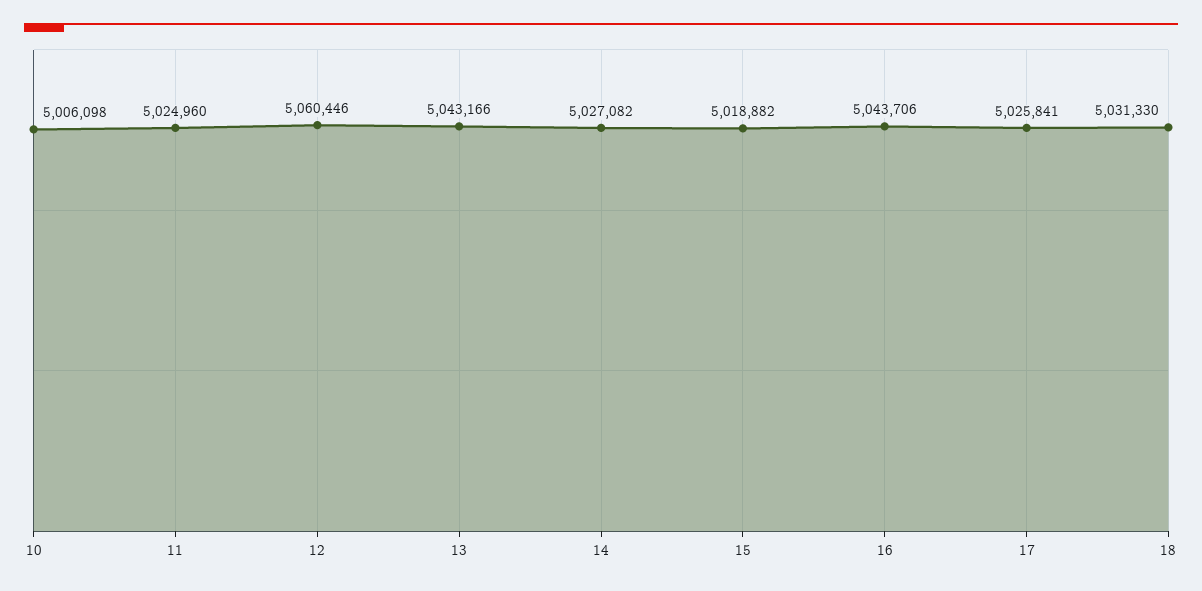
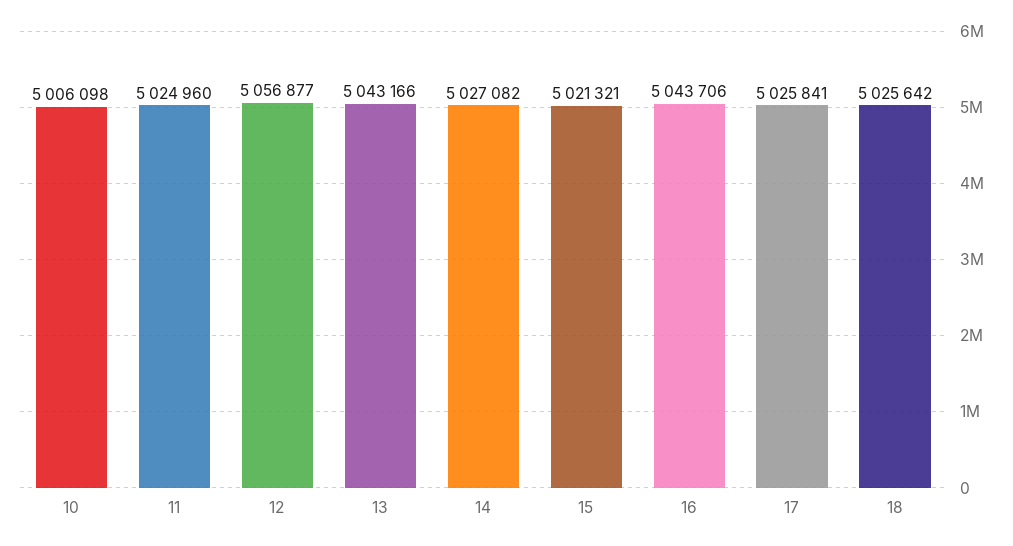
  {
    "10": 5006098,
    "11": 5024960,
-   "12": 5060446,
+   "12": 5056877,
    "13": 5043166,
    "14": 5027082,
-   "15": 5018882,
+   "15": 5021321,
    "16": 5043706,
    "17": 5025841,
-   "18": 5031330
+   "18": 5025642
  }

